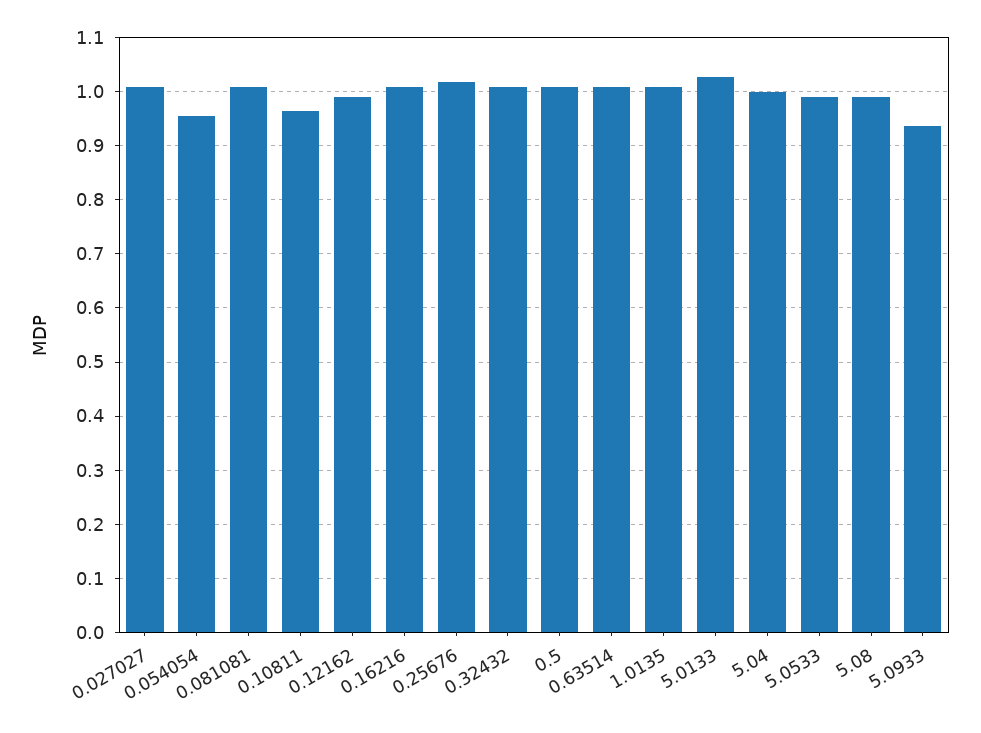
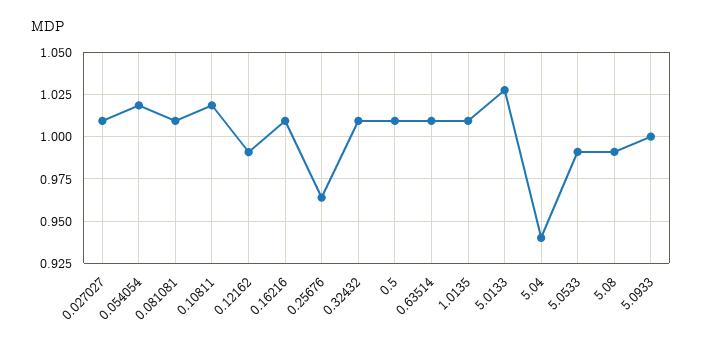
  {
    "0.027027": 1.01,
-   "0.054054": 0.96,
+   "0.054054": 1.02,
    "0.081081": 1.01,
-   "0.10811": 0.96,
+   "0.10811": 1.02,
    "0.12162": 0.99,
    "0.16216": 1.01,
-   "0.25676": 1.02,
+   "0.25676": 0.965,
    "0.32432": 1.01,
    "0.5": 1.01,
    "0.63514": 1.01,
    "1.0135": 1.01,
    "5.0133": 1.025,
-   "5.04": 1,
+   "5.04": 0.94,
    "5.0533": 0.99,
    "5.08": 0.99,
-   "5.0933": 0.94
+   "5.0933": 1
  }

